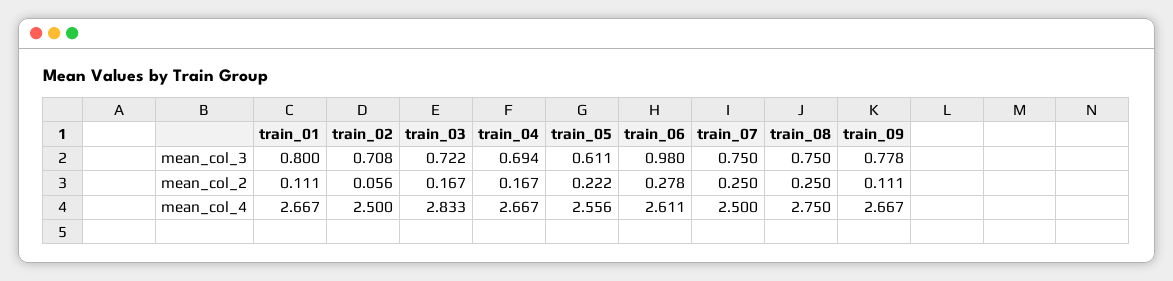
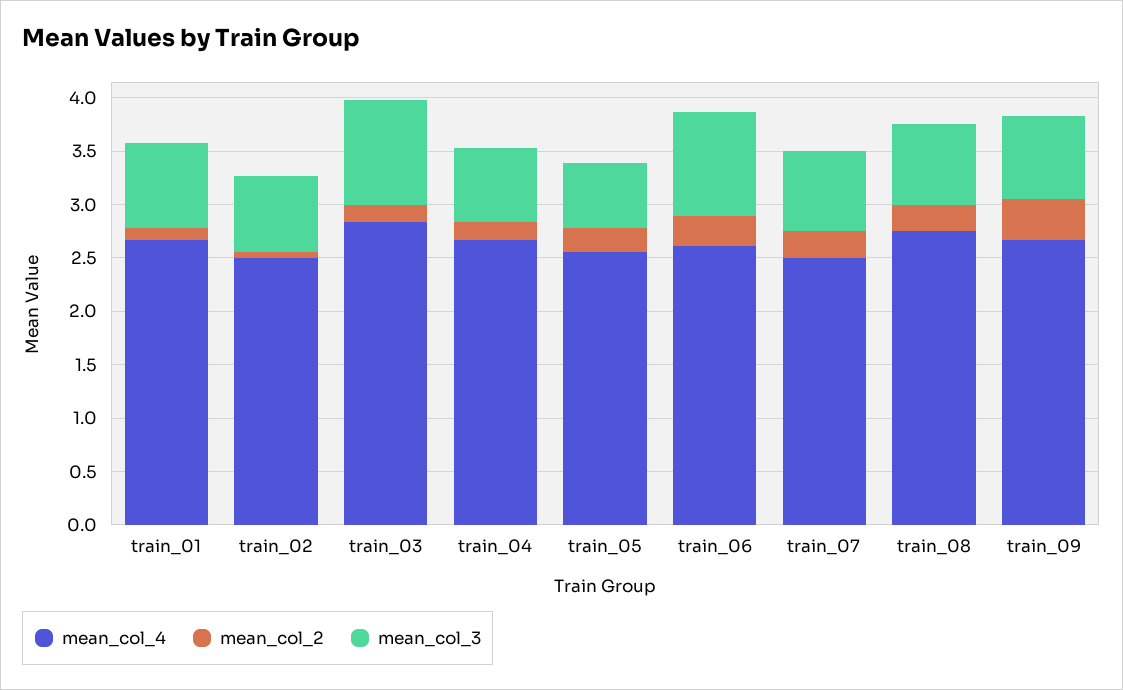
  {
    "mean_col_3": {
      "train_01": 0.8,
      "train_02": 0.708,
-     "train_03": 0.722,
+     "train_03": 1,
      "train_04": 0.694,
      "train_05": 0.611,
      "train_06": 0.98,
      "train_07": 0.75,
      "train_08": 0.75,
      "train_09": 0.778
    },
    "mean_col_2": {
      "train_01": 0.111,
      "train_02": 0.056,
      "train_03": 0.167,
      "train_04": 0.167,
      "train_05": 0.222,
      "train_06": 0.278,
      "train_07": 0.25,
      "train_08": 0.25,
-     "train_09": 0.111
+     "train_09": 0.4
    },
    "mean_col_4": {
      "train_01": 2.667,
      "train_02": 2.5,
      "train_03": 2.833,
      "train_04": 2.667,
      "train_05": 2.556,
      "train_06": 2.611,
      "train_07": 2.5,
      "train_08": 2.75,
      "train_09": 2.667
    }
  }

